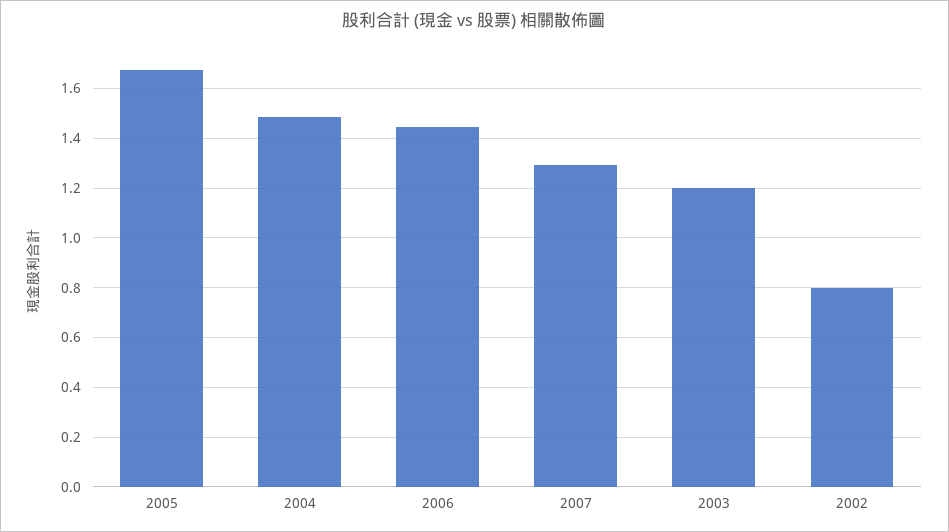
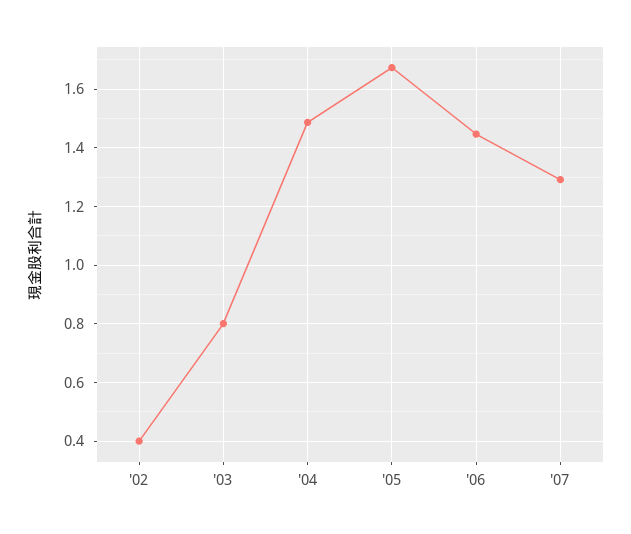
  {
    "2005": 1.675,
    "2004": 1.475,
    "2006": 1.45,
    "2007": 1.3,
-   "2003": 1.2,
+   "2003": 0.8,
-   "2002": 0.8
+   "2002": 0.4
  }

